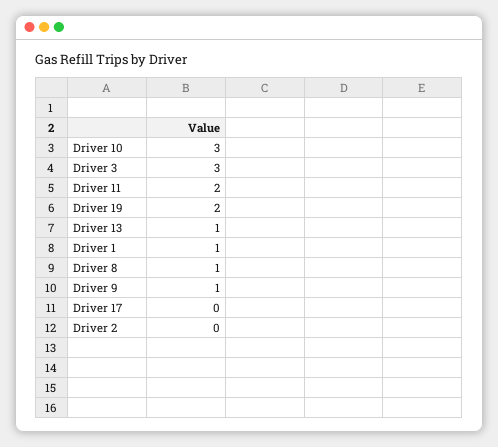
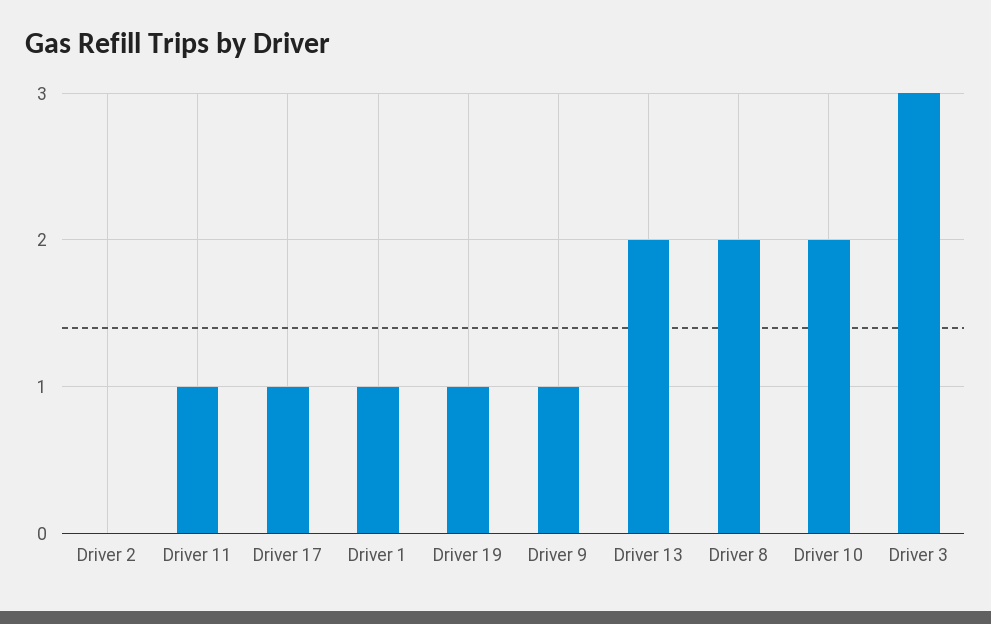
  {
-   "Driver 10": 3,
+   "Driver 10": 2,
    "Driver 3": 3,
-   "Driver 11": 2,
+   "Driver 11": 1,
-   "Driver 19": 2,
+   "Driver 19": 1,
-   "Driver 13": 1,
+   "Driver 13": 2,
    "Driver 1": 1,
-   "Driver 8": 1,
+   "Driver 8": 2,
    "Driver 9": 1,
-   "Driver 17": 0,
+   "Driver 17": 1,
    "Driver 2": 0
  }

